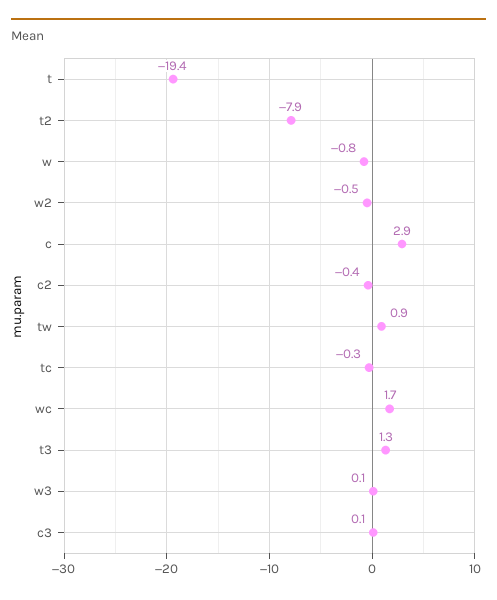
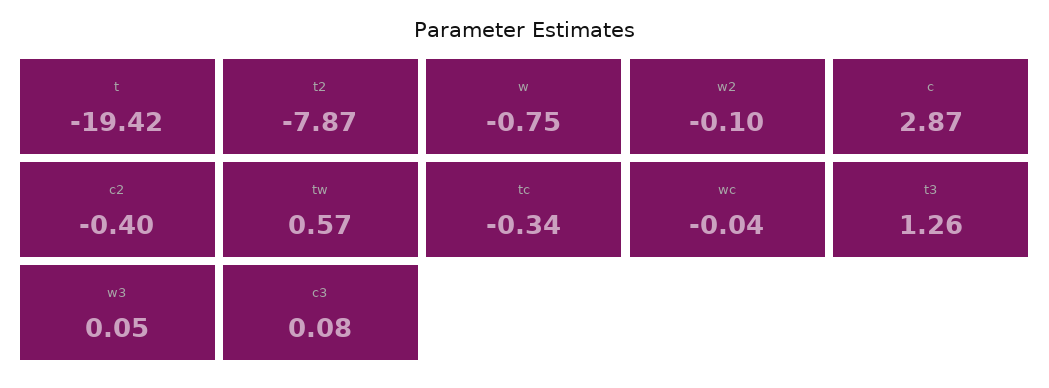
  {
    "t": -19.42,
    "t2": -7.87,
    "w": -0.75,
-   "w2": -0.5,
+   "w2": -0.1,
    "c": 2.87,
    "c2": -0.4,
-   "tw": 0.9,
+   "tw": 0.57,
    "tc": -0.34,
-   "wc": 1.7,
+   "wc": -0.04,
    "t3": 1.26,
    "w3": 0.05,
    "c3": 0.08
  }

